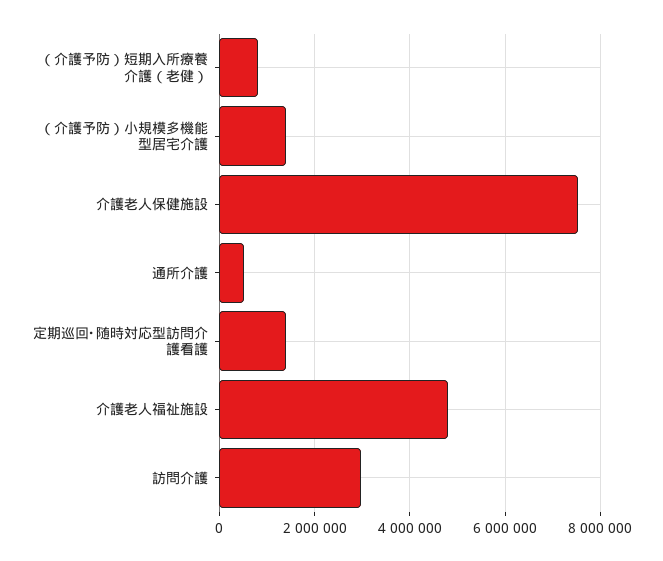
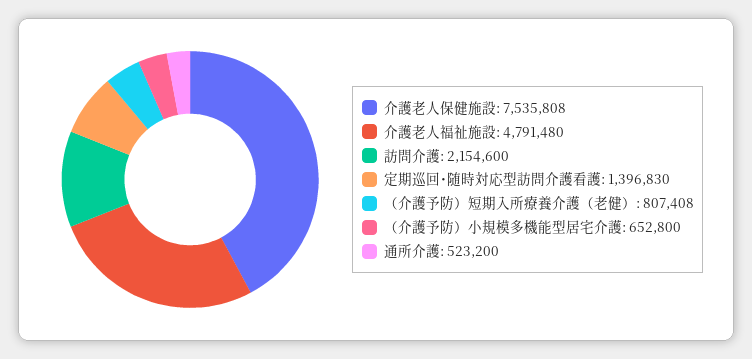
  {
    "（介護予防）短期入所療養介護（老健）": 807408,
-   "（介護予防）小規模多機能型居宅介護": 1400000,
+   "（介護予防）小規模多機能型居宅介護": 652800,
    "介護老人保健施設": 7535808,
    "通所介護": 523200,
    "定期巡回･随時対応型訪問介護看護": 1396830,
    "介護老人福祉施設": 4791480,
-   "訪問介護": 3000000
+   "訪問介護": 2154600
  }

